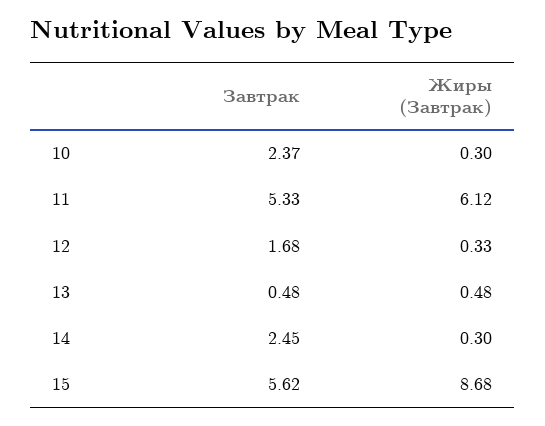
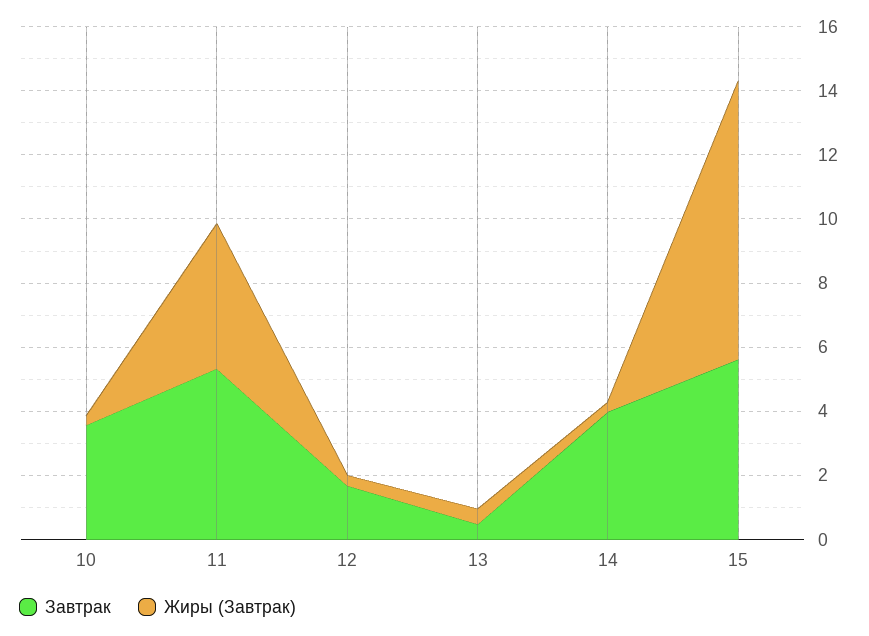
  {
    "Завтрак": {
-     "10": 2.37,
+     "10": 3.5,
      "11": 5.33,
      "12": 1.68,
      "13": 0.48,
-     "14": 2.45,
+     "14": 4,
      "15": 5.62
    },
    "Жиры (Завтрак)": {
      "10": 0.3,
-     "11": 6.12,
+     "11": 4.5,
      "12": 0.33,
      "13": 0.48,
      "14": 0.3,
      "15": 8.68
    }
  }

